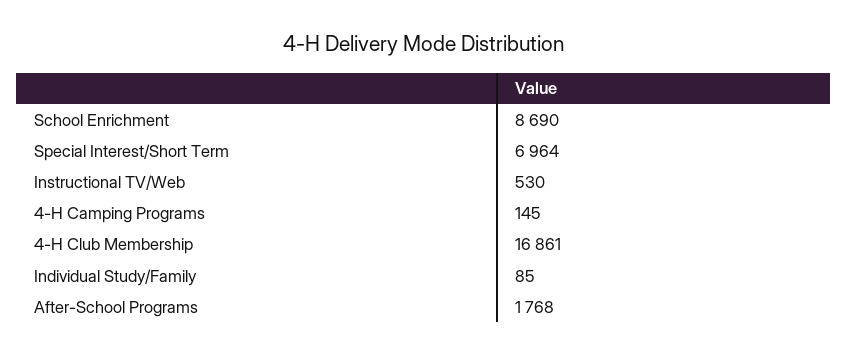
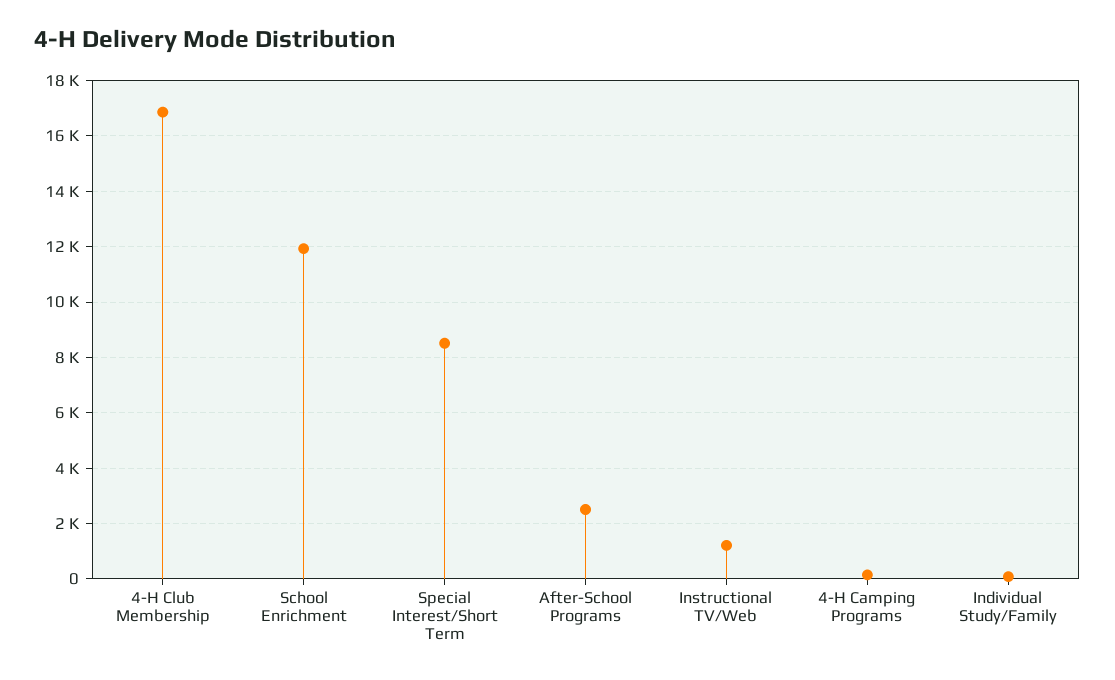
  {
-   "School Enrichment": 8690,
+   "School Enrichment": 12000,
-   "Special Interest/Short Term": 6964,
+   "Special Interest/Short Term": 8500,
-   "Instructional TV/Web": 530,
+   "Instructional TV/Web": 1250,
    "4-H Camping Programs": 145,
    "4-H Club Membership": 16861,
    "Individual Study/Family": 85,
-   "After-School Programs": 1768
+   "After-School Programs": 2500
  }

